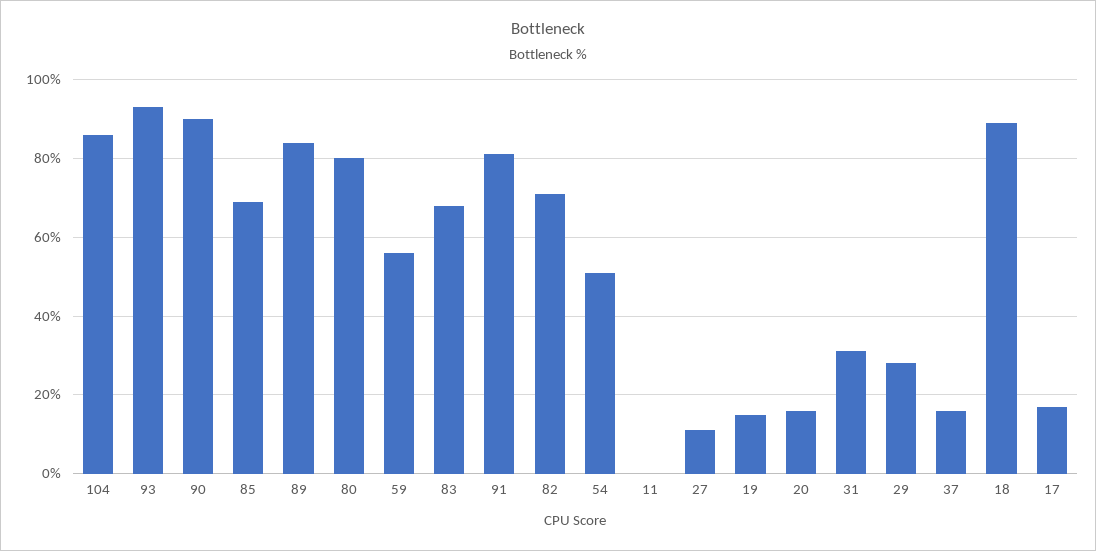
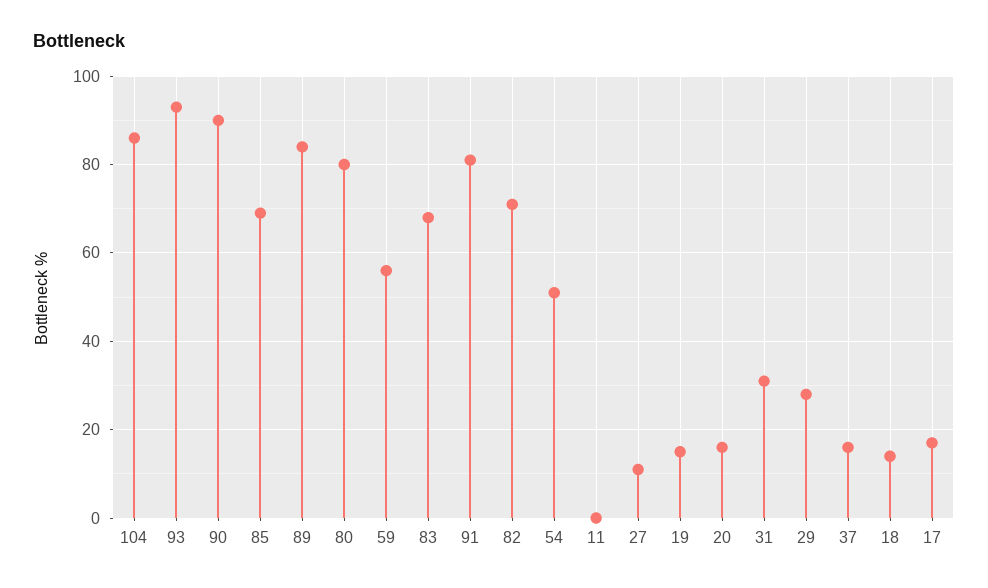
  {
    "104": 85,
    "93": 95,
    "90": 90,
    "85": 70,
    "89": 85,
    "80": 80,
    "59": 55,
    "83": 70,
    "91": 80,
    "82": 70,
    "54": 50,
    "11": 0,
    "27": 10,
    "19": 15,
    "20": 15,
    "31": 30,
    "29": 30,
    "37": 15,
-   "18": 90,
+   "18": 15,
    "17": 15
  }

